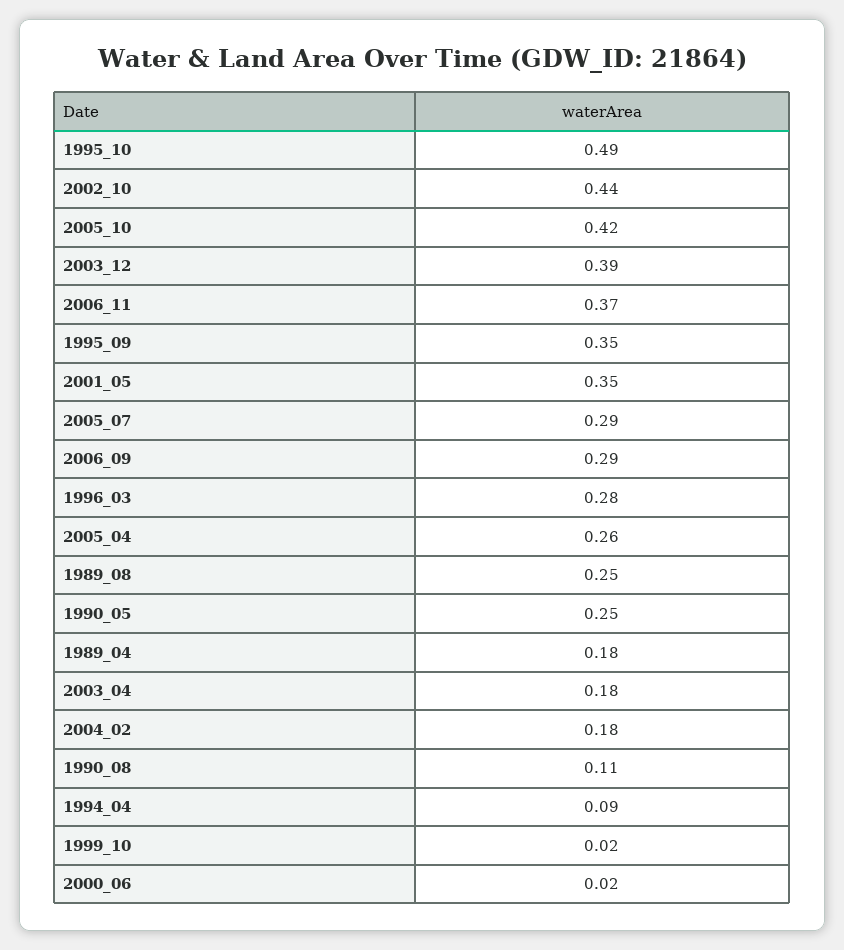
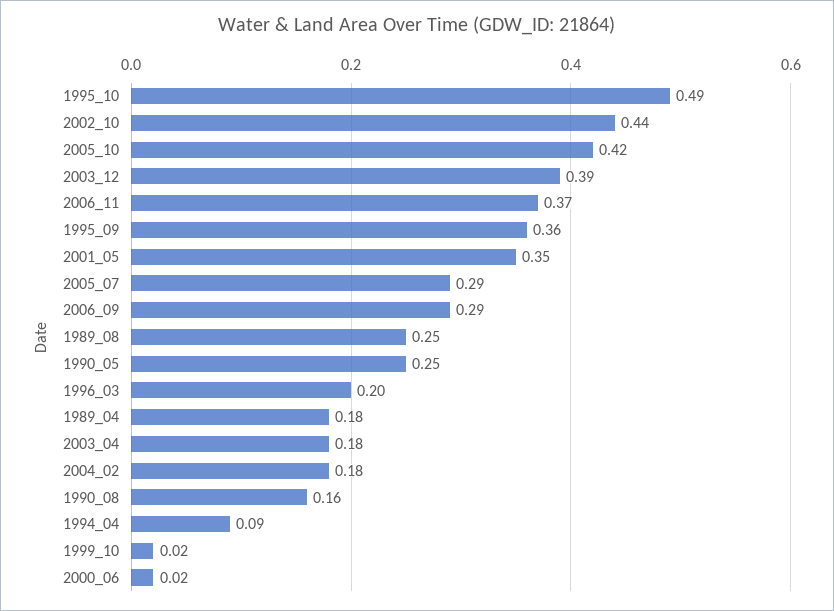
  {
    "1995_10": 0.49,
    "2002_10": 0.44,
    "2005_10": 0.42,
    "2003_12": 0.39,
    "2006_11": 0.37,
-   "1995_09": 0.35,
+   "1995_09": 0.36,
    "2001_05": 0.35,
    "2005_07": 0.29,
    "2006_09": 0.29,
-   "1996_03": 0.28,
+   "1996_03": 0.2,
-   "2005_04": 0.26,
    "1989_08": 0.25,
    "1990_05": 0.25,
    "1989_04": 0.18,
    "2003_04": 0.18,
    "2004_02": 0.18,
-   "1990_08": 0.11,
+   "1990_08": 0.16,
    "1994_04": 0.09,
    "1999_10": 0.02,
    "2000_06": 0.02
  }

